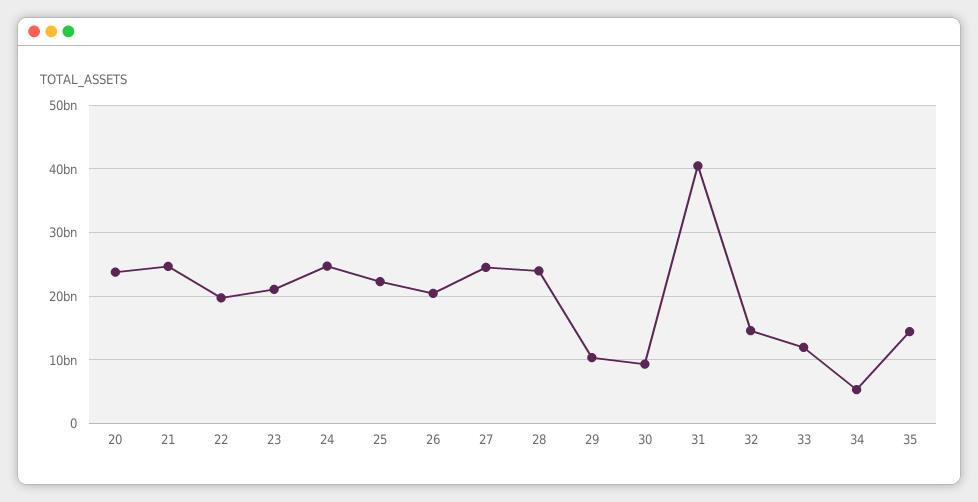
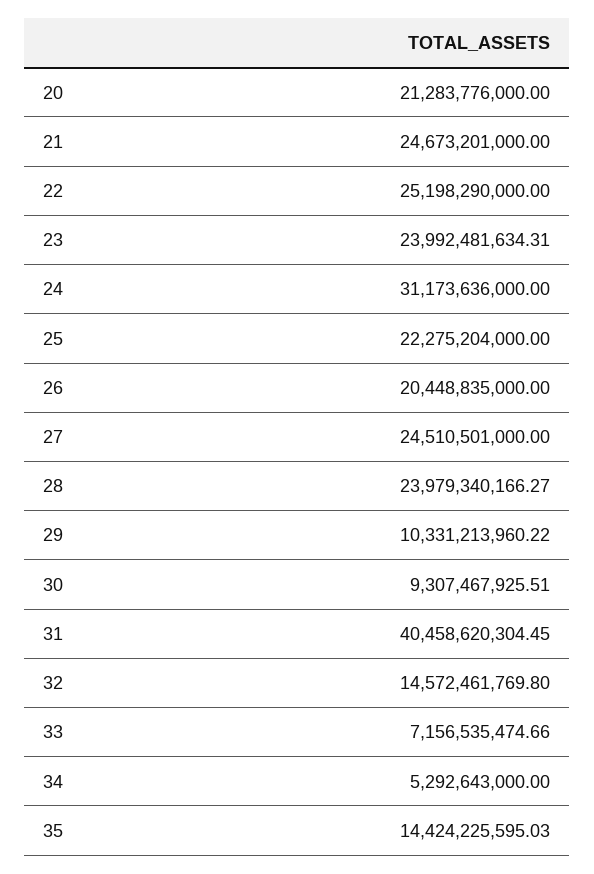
  {
-   "20": 24000000000,
+   "20": 21283776000,
    "21": 24673201000,
-   "22": 20000000000,
+   "22": 25198290000,
-   "23": 21000000000,
+   "23": 23992481634.31,
-   "24": 25000000000,
+   "24": 31173636000,
    "25": 22275204000,
    "26": 20448835000,
    "27": 24510501000,
    "28": 23979340166.27,
    "29": 10331213960.22,
    "30": 9307467925.51,
    "31": 40458620304.45,
    "32": 14572461769.8,
-   "33": 12000000000,
+   "33": 7156535474.66,
    "34": 5292643000,
    "35": 14424225595.03
  }

